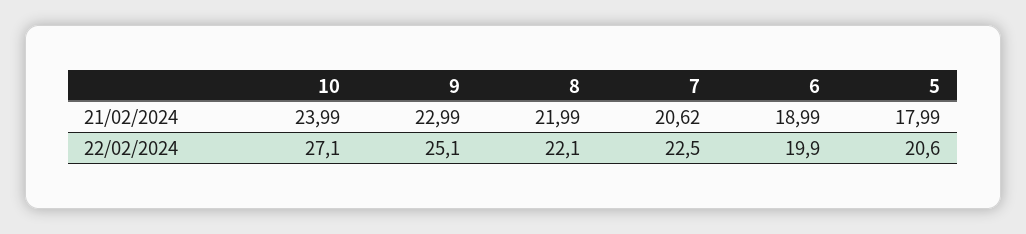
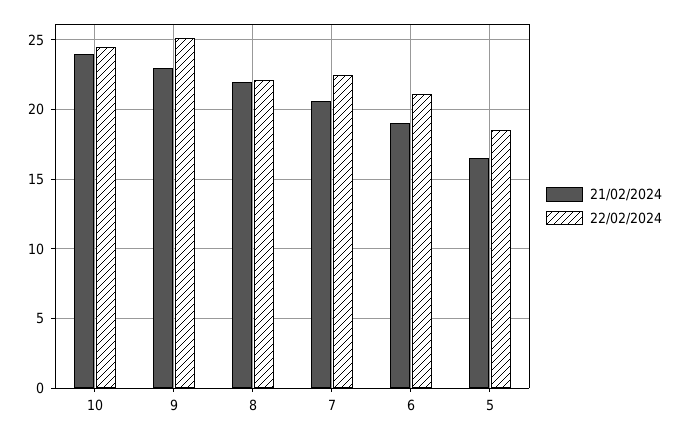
  {
    "21/02/2024": {
      "10": 23.99,
      "9": 22.99,
      "8": 21.99,
      "7": 20.62,
      "6": 18.99,
-     "5": 17.99
+     "5": 16.5
    },
    "22/02/2024": {
-     "10": 27.1,
+     "10": 24.5,
      "9": 25.1,
      "8": 22.1,
      "7": 22.5,
-     "6": 19.9,
+     "6": 21,
-     "5": 20.6
+     "5": 18.5
    }
  }

